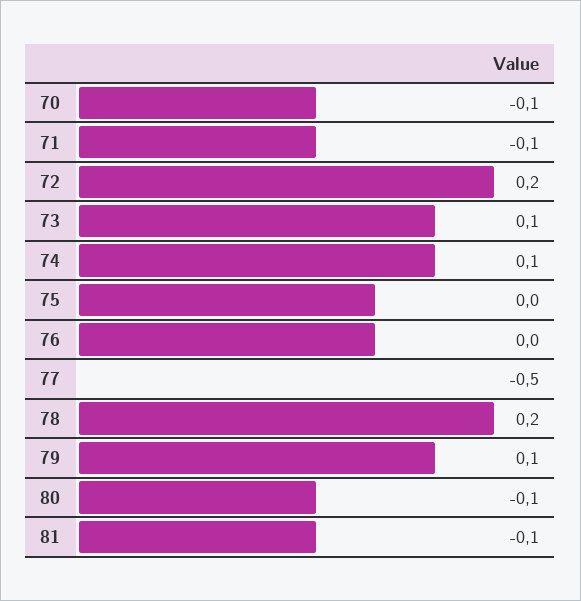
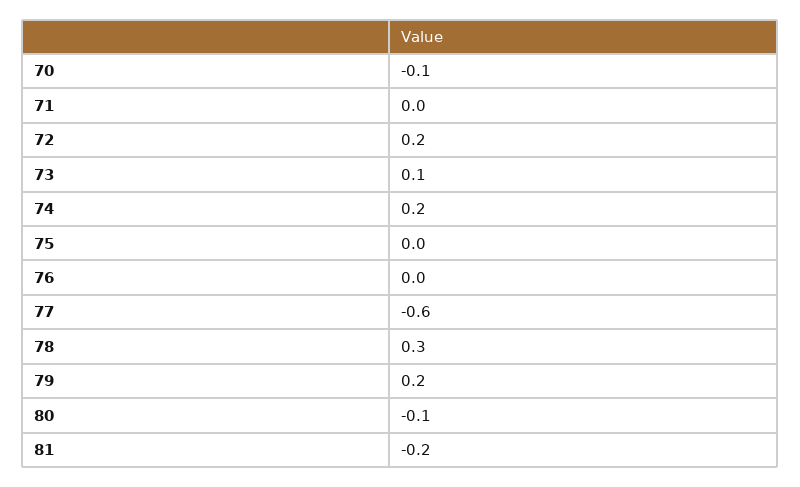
  {
    "70": -0.1,
-   "71": -0.1,
+   "71": 0,
    "72": 0.2,
    "73": 0.1,
-   "74": 0.1,
+   "74": 0.2,
    "75": 0,
    "76": 0,
-   "77": -0.5,
+   "77": -0.6,
-   "78": 0.2,
+   "78": 0.3,
-   "79": 0.1,
+   "79": 0.2,
    "80": -0.1,
-   "81": -0.1
+   "81": -0.2
  }

